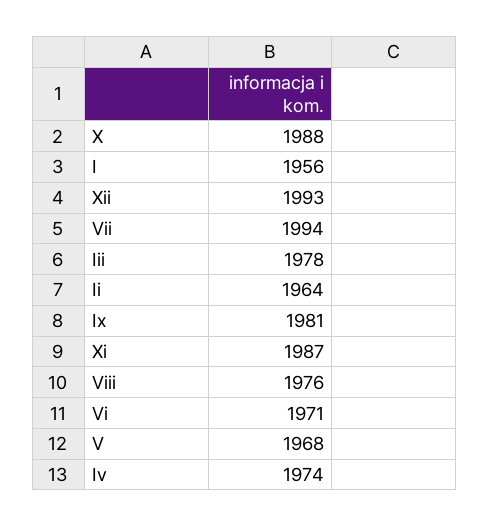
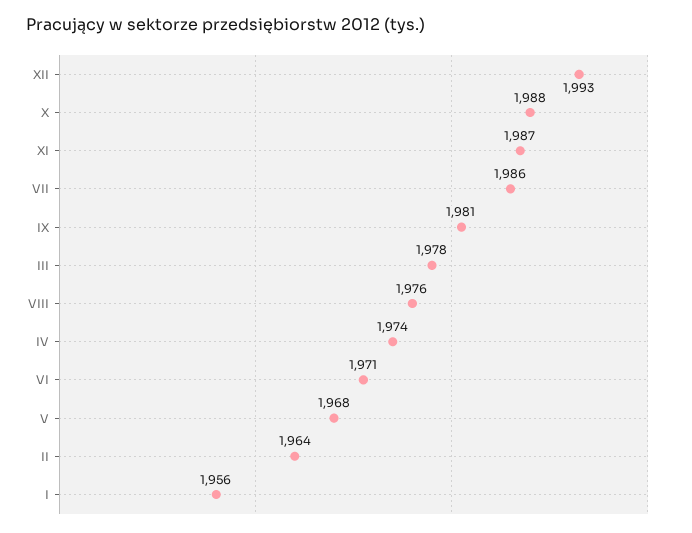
  {
    "X": 1988,
    "I": 1956,
    "Xii": 1993,
-   "Vii": 1994,
+   "Vii": 1986,
    "Iii": 1978,
    "Ii": 1964,
    "Ix": 1981,
    "Xi": 1987,
    "Viii": 1976,
    "Vi": 1971,
    "V": 1968,
    "Iv": 1974
  }

